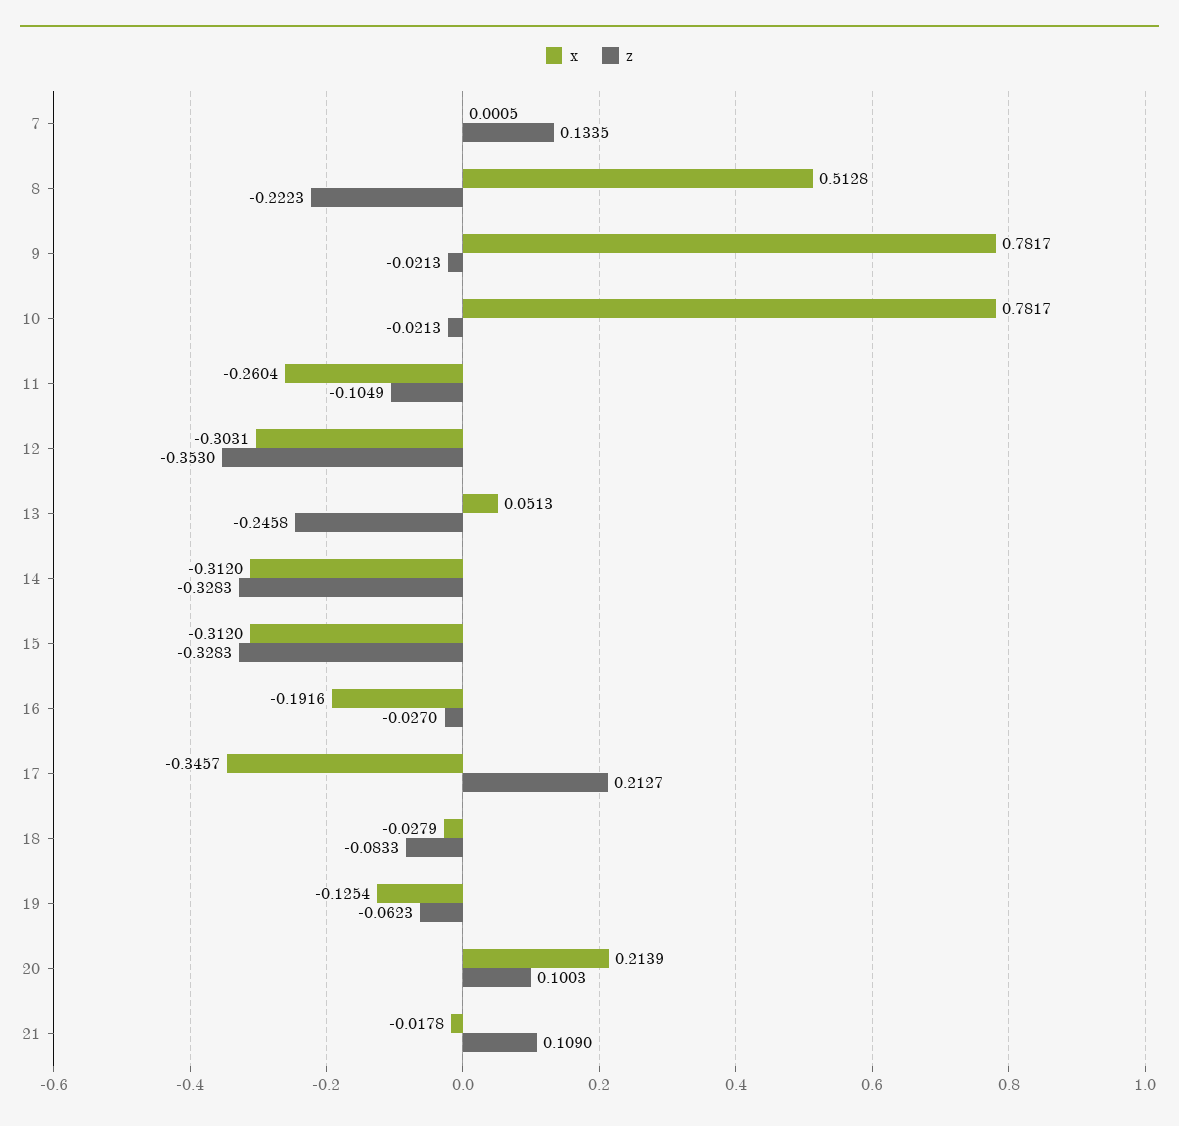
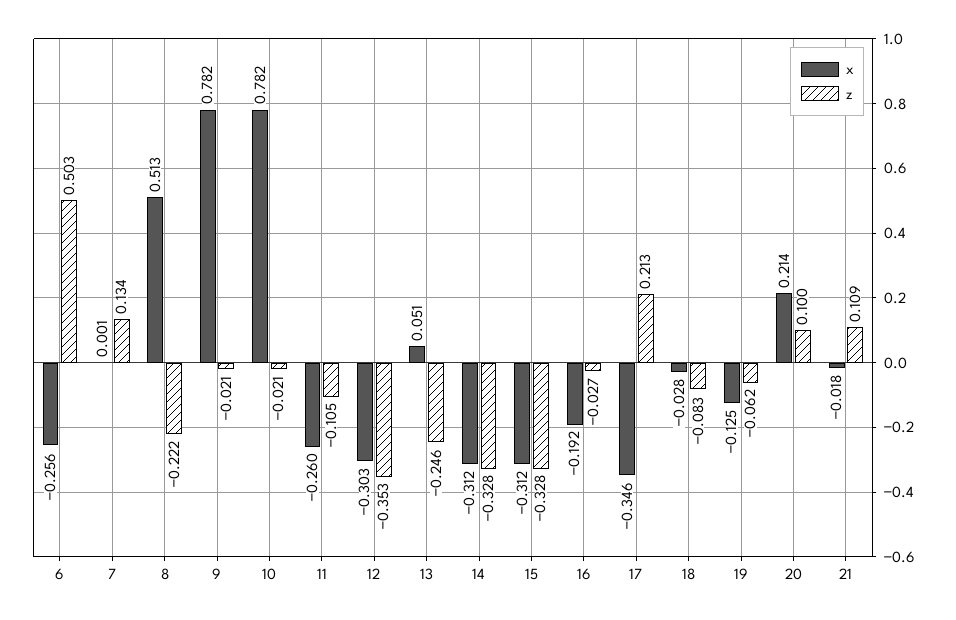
  {
    "x": {
      "7": 0.0005,
      "8": 0.5128,
      "9": 0.7817,
      "10": 0.7817,
      "11": -0.2604,
      "12": -0.3031,
      "13": 0.0513,
      "14": -0.312,
      "15": -0.312,
      "16": -0.1916,
      "17": -0.3457,
      "18": -0.0279,
      "19": -0.1254,
      "20": 0.2139,
-     "21": -0.0178
+     "21": -0.0178,
+     "6": -0.256
    },
    "z": {
      "7": 0.1335,
      "8": -0.2223,
      "9": -0.0213,
      "10": -0.0213,
      "11": -0.1049,
      "12": -0.353,
      "13": -0.2458,
      "14": -0.3283,
      "15": -0.3283,
      "16": -0.027,
      "17": 0.2127,
      "18": -0.0833,
      "19": -0.0623,
      "20": 0.1003,
-     "21": 0.109
+     "21": 0.109,
+     "6": 0.503
    }
  }

